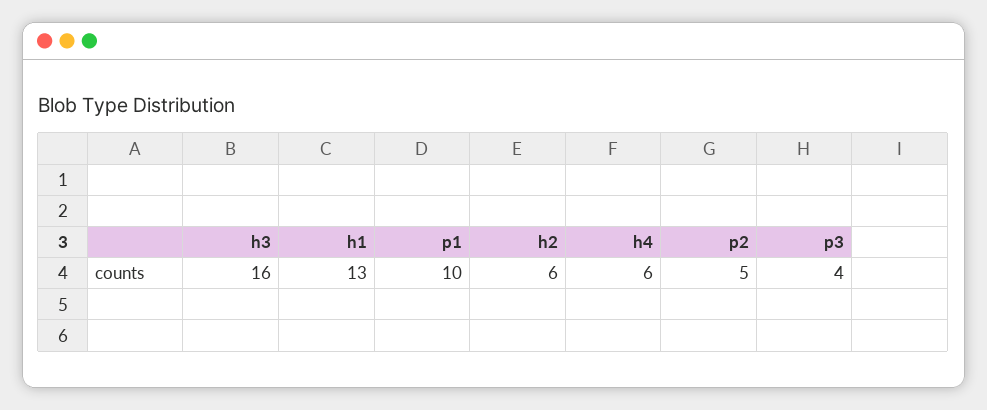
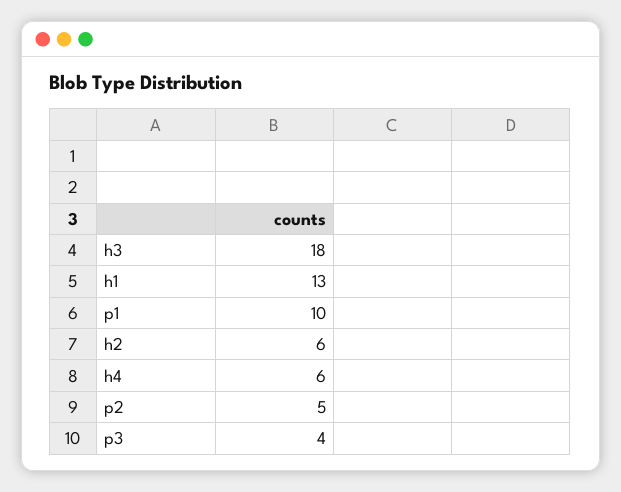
  {
-   "h3": 16,
+   "h3": 18,
    "h1": 13,
    "p1": 10,
    "h2": 6,
    "h4": 6,
    "p2": 5,
    "p3": 4
  }

